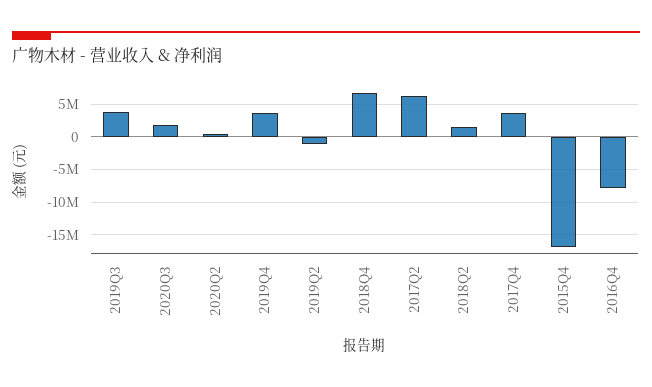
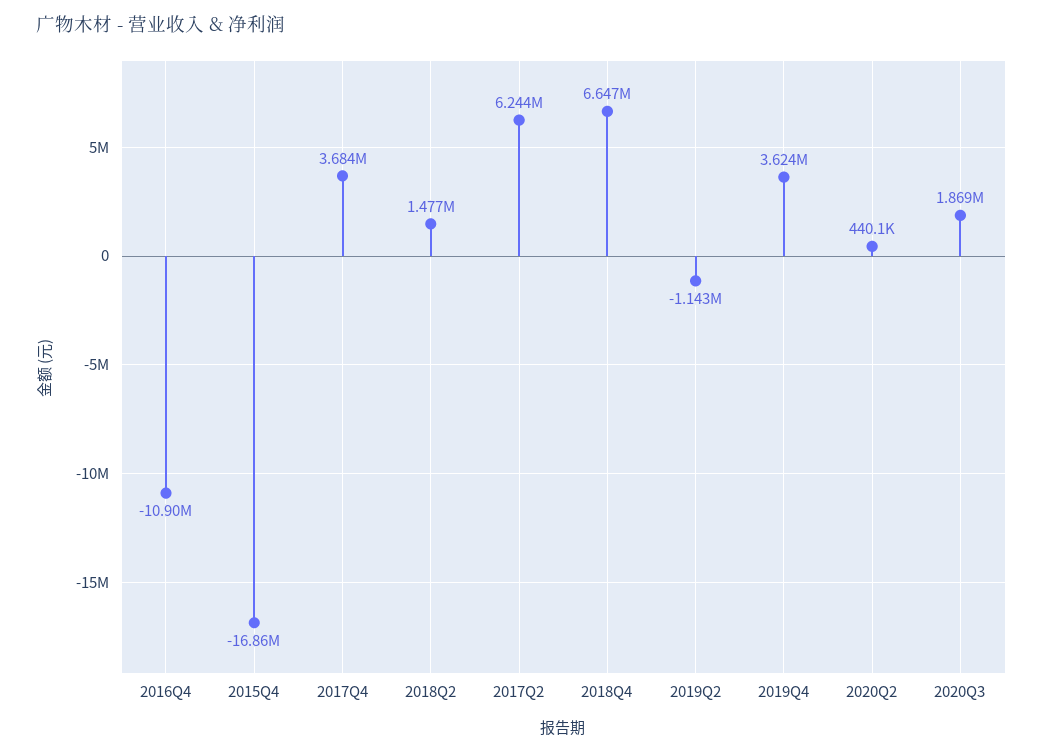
  {
-   "2019Q3": 4000000,
    "2020Q3": 1869000,
    "2020Q2": 440100,
    "2019Q4": 3624000,
    "2019Q2": -1143000,
    "2018Q4": 6647000,
    "2017Q2": 6244000,
    "2018Q2": 1477000,
    "2017Q4": 3684000,
    "2015Q4": -16860000,
-   "2016Q4": -8000000
+   "2016Q4": -10900000
  }

